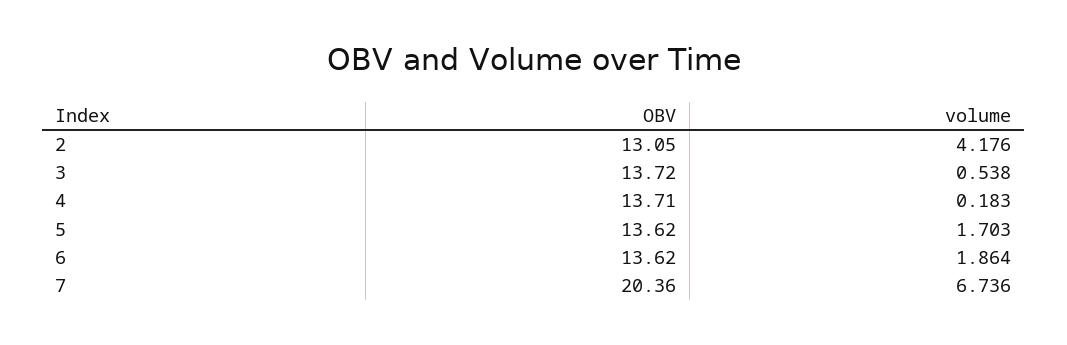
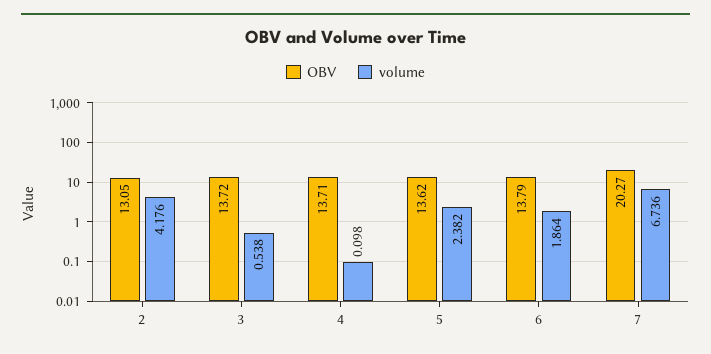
  {
    "OBV": {
      "2": 13.05,
      "3": 13.72,
      "4": 13.71,
      "5": 13.62,
-     "6": 13.62,
+     "6": 13.79,
-     "7": 20.36
+     "7": 20.27
    },
    "volume": {
      "2": 4.176,
      "3": 0.538,
-     "4": 0.183,
+     "4": 0.098,
-     "5": 1.703,
+     "5": 2.382,
      "6": 1.864,
      "7": 6.736
    }
  }

